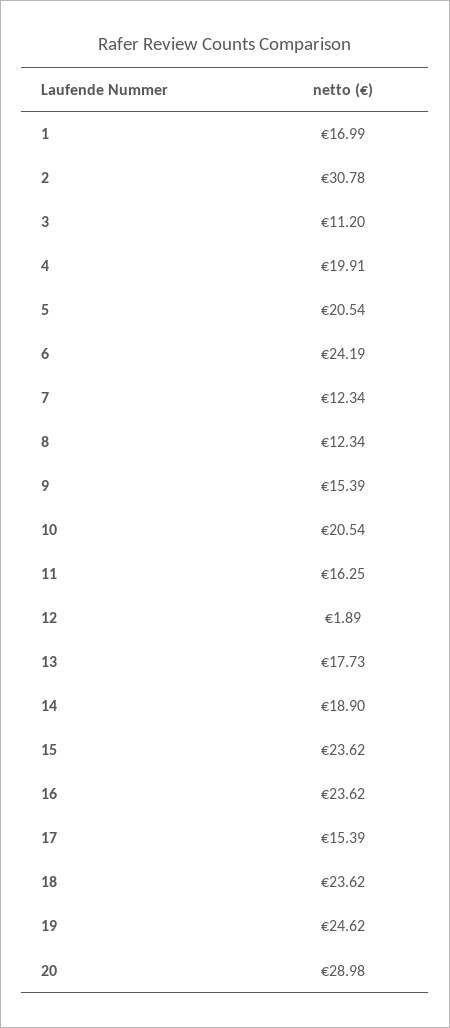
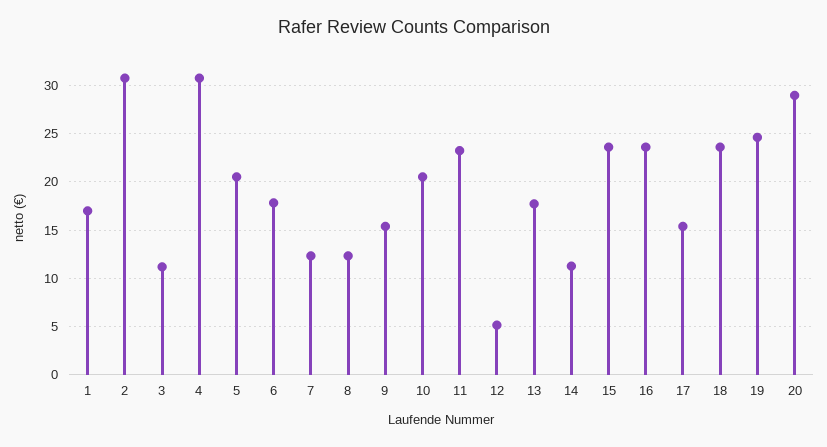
  {
    "1": 16.99,
    "2": 30.78,
    "3": 11.2,
-   "4": 19.91,
+   "4": 31,
    "5": 20.54,
-   "6": 24.19,
+   "6": 18,
    "7": 12.34,
    "8": 12.34,
    "9": 15.39,
    "10": 20.54,
-   "11": 16.25,
+   "11": 23,
-   "12": 1.89,
+   "12": 5,
    "13": 17.73,
-   "14": 18.9,
+   "14": 11,
    "15": 23.62,
    "16": 23.62,
    "17": 15.39,
    "18": 23.62,
    "19": 24.62,
    "20": 28.98
  }

